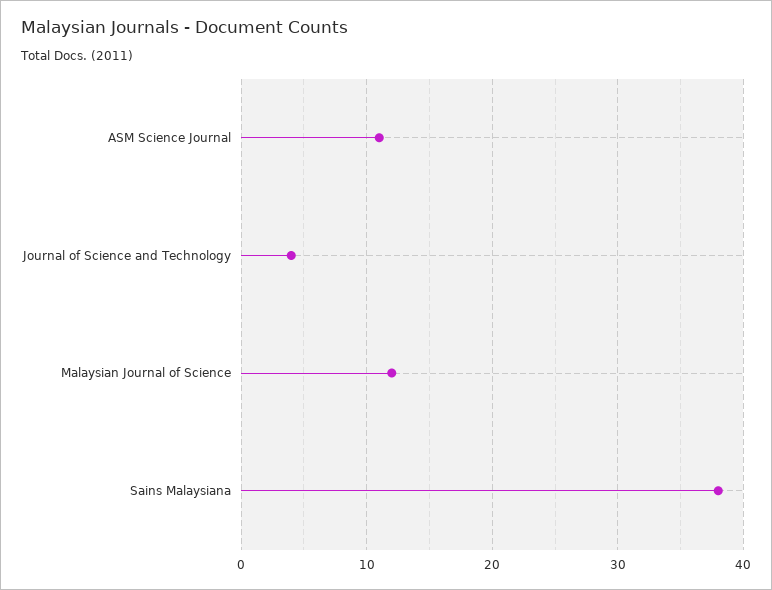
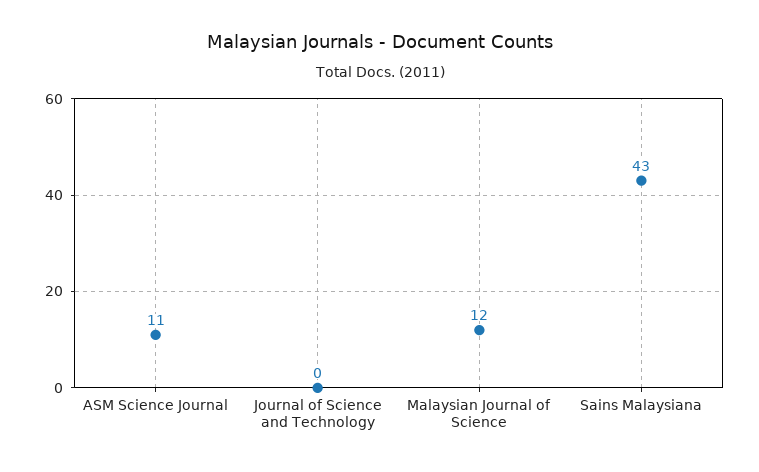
  {
    "ASM Science Journal": 11,
-   "Journal of Science and Technology": 4,
+   "Journal of Science and Technology": 0,
    "Malaysian Journal of Science": 12,
-   "Sains Malaysiana": 38
+   "Sains Malaysiana": 43
  }

